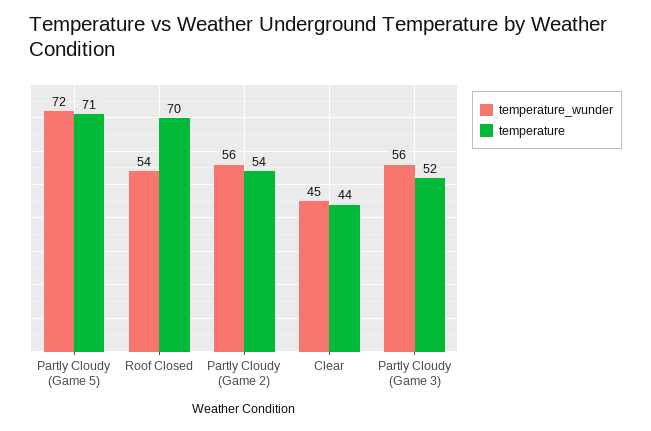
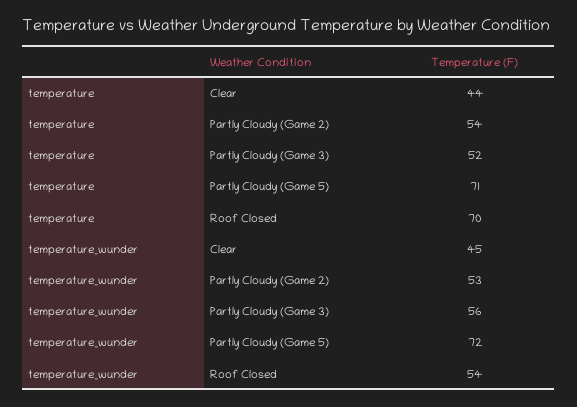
  {
    "temperature_wunder": {
      "Partly Cloudy (Game 5)": 72,
      "Roof Closed": 54,
-     "Partly Cloudy (Game 2)": 56,
+     "Partly Cloudy (Game 2)": 53,
      "Clear": 45,
      "Partly Cloudy (Game 3)": 56
    },
    "temperature": {
      "Partly Cloudy (Game 5)": 71,
      "Roof Closed": 70,
      "Partly Cloudy (Game 2)": 54,
      "Clear": 44,
      "Partly Cloudy (Game 3)": 52
    }
  }

